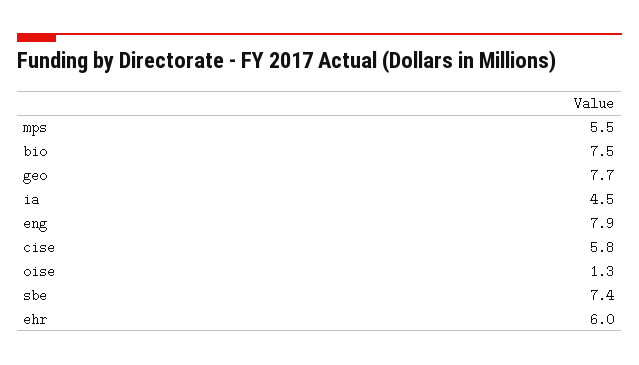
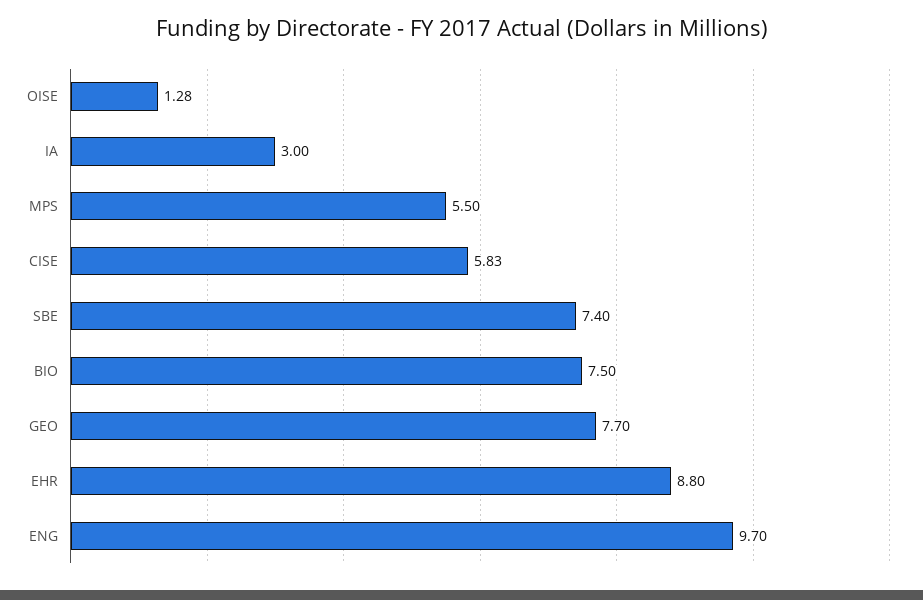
  {
    "mps": 5.5,
    "bio": 7.5,
    "geo": 7.7,
-   "ia": 4.5,
+   "ia": 3,
-   "eng": 7.9,
+   "eng": 9.7,
    "cise": 5.83,
    "oise": 1.28,
    "sbe": 7.4,
-   "ehr": 6
+   "ehr": 8.8
  }

